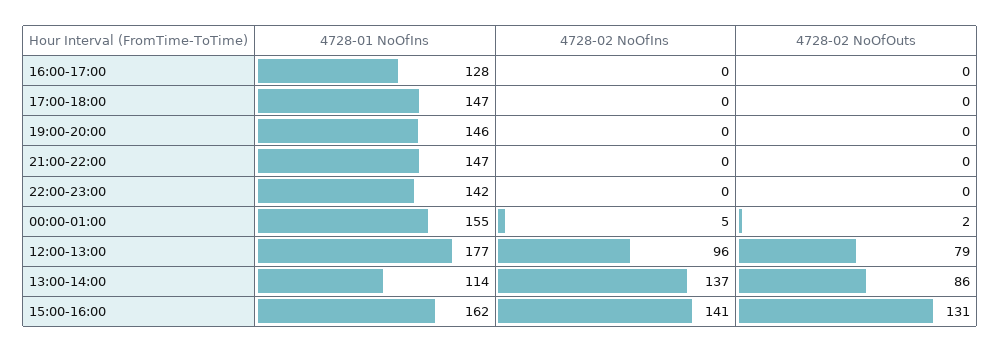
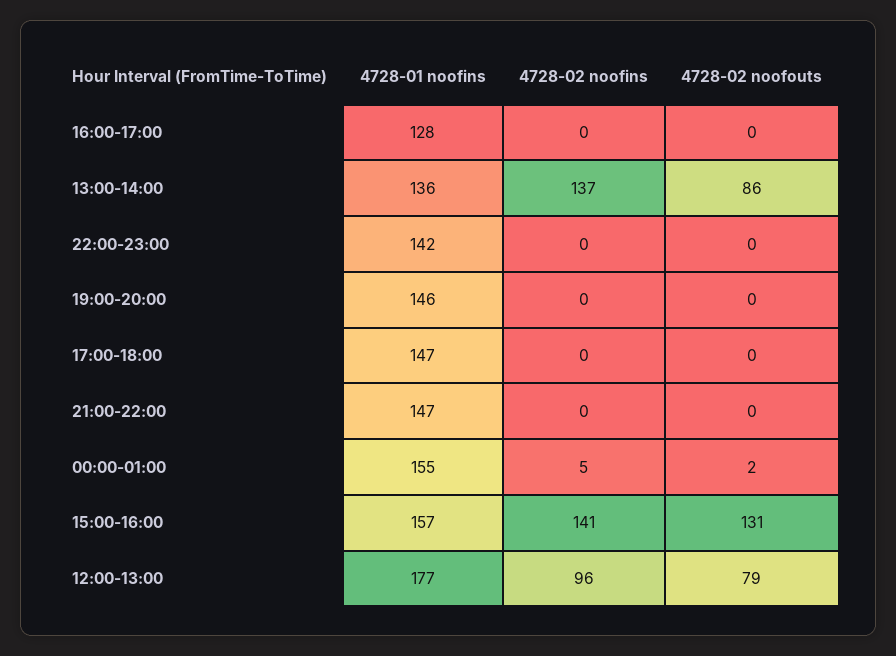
  {
    "4728-01 NoOfIns": {
      "16:00-17:00": 128,
      "17:00-18:00": 147,
      "19:00-20:00": 146,
      "21:00-22:00": 147,
      "22:00-23:00": 142,
      "00:00-01:00": 155,
      "12:00-13:00": 177,
-     "13:00-14:00": 114,
+     "13:00-14:00": 136,
-     "15:00-16:00": 162
+     "15:00-16:00": 157
    },
    "4728-02 NoOfIns": {
      "16:00-17:00": 0,
      "17:00-18:00": 0,
      "19:00-20:00": 0,
      "21:00-22:00": 0,
      "22:00-23:00": 0,
      "00:00-01:00": 5,
      "12:00-13:00": 96,
      "13:00-14:00": 137,
      "15:00-16:00": 141
    },
    "4728-02 NoOfOuts": {
      "16:00-17:00": 0,
      "17:00-18:00": 0,
      "19:00-20:00": 0,
      "21:00-22:00": 0,
      "22:00-23:00": 0,
      "00:00-01:00": 2,
      "12:00-13:00": 79,
      "13:00-14:00": 86,
      "15:00-16:00": 131
    }
  }

